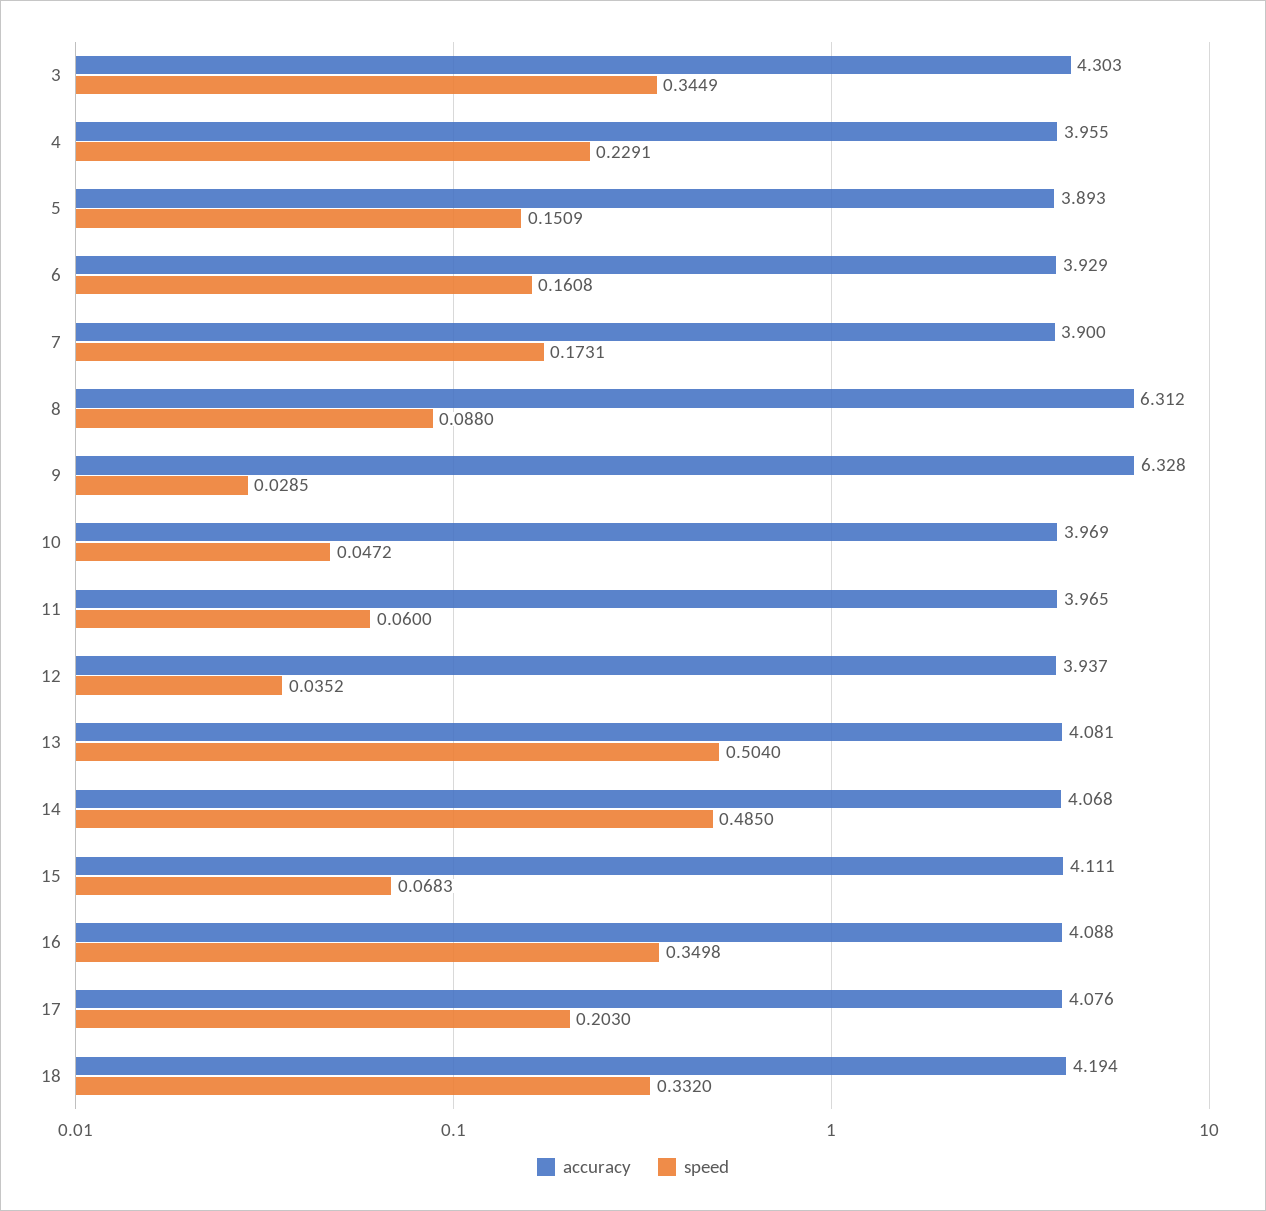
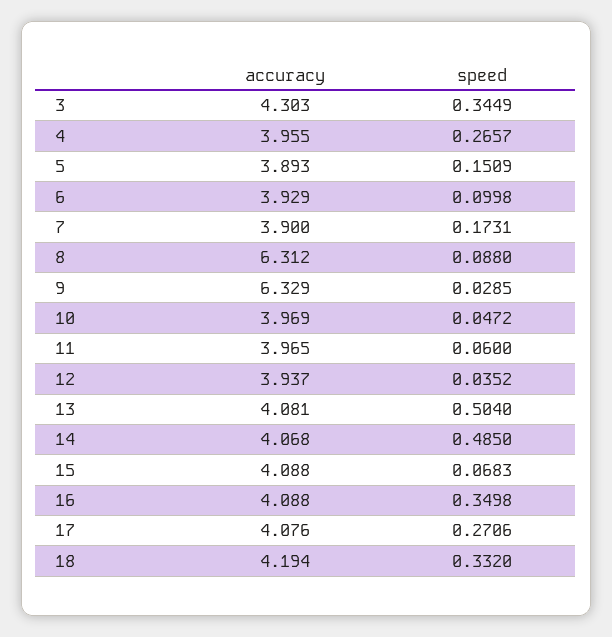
  {
    "accuracy": {
      "3": 4.303,
      "4": 3.955,
      "5": 3.893,
      "6": 3.929,
      "7": 3.9,
      "8": 6.312,
-     "9": 6.328,
+     "9": 6.329,
      "10": 3.969,
      "11": 3.965,
      "12": 3.937,
      "13": 4.081,
      "14": 4.068,
-     "15": 4.111,
+     "15": 4.088,
      "16": 4.088,
      "17": 4.076,
      "18": 4.194
    },
    "speed": {
      "3": 0.3449,
-     "4": 0.2291,
+     "4": 0.2657,
      "5": 0.1509,
-     "6": 0.1608,
+     "6": 0.0998,
      "7": 0.1731,
      "8": 0.088,
      "9": 0.0285,
      "10": 0.0472,
      "11": 0.06,
      "12": 0.0352,
      "13": 0.504,
      "14": 0.485,
      "15": 0.0683,
      "16": 0.3498,
-     "17": 0.203,
+     "17": 0.2706,
      "18": 0.332
    }
  }

